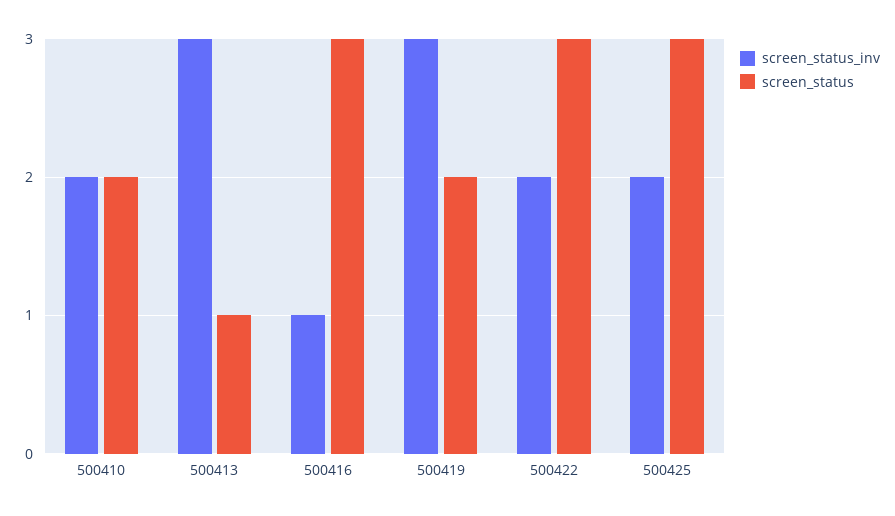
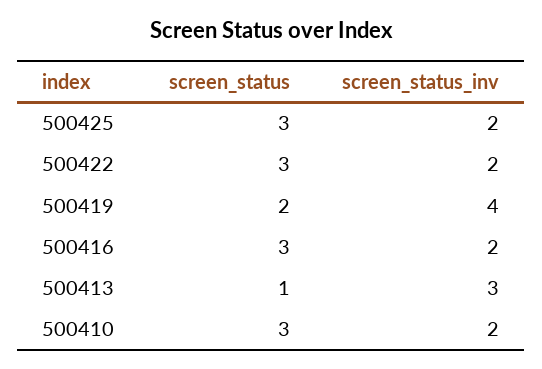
  {
    "screen_status_inv": {
      "500410": 2,
      "500413": 3,
-     "500416": 1,
+     "500416": 2,
-     "500419": 3,
+     "500419": 4,
      "500422": 2,
      "500425": 2
    },
    "screen_status": {
-     "500410": 2,
+     "500410": 3,
      "500413": 1,
      "500416": 3,
      "500419": 2,
      "500422": 3,
      "500425": 3
    }
  }

